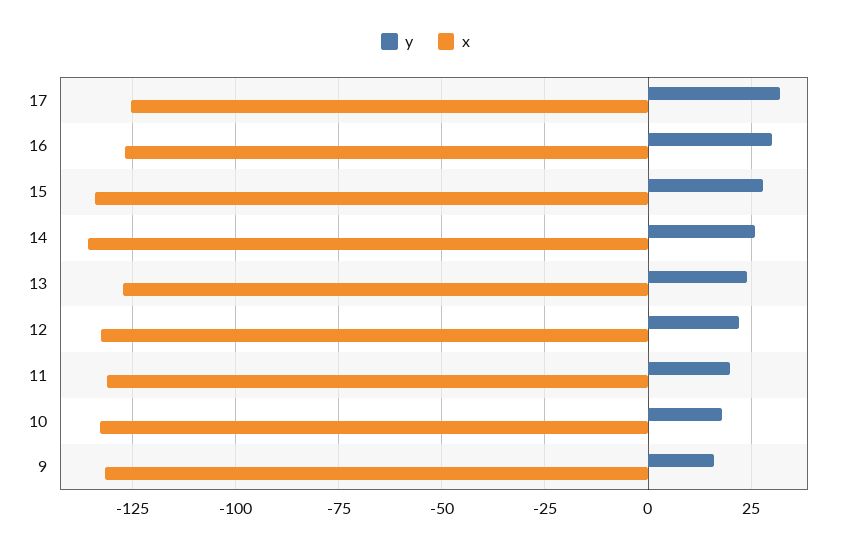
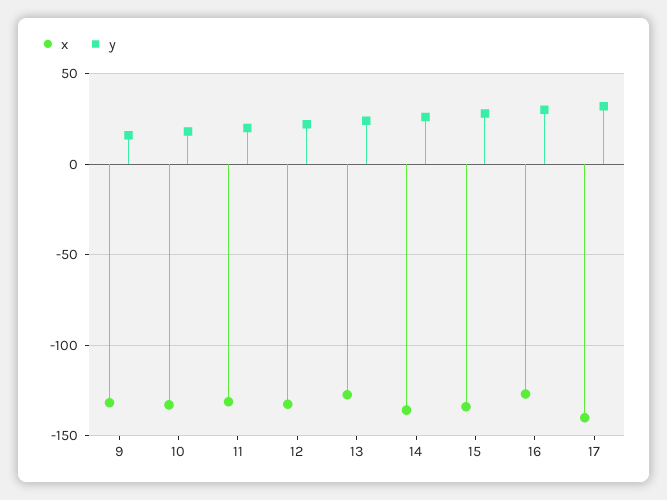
  {
    "y": {
      "17": 32.5,
      "16": 30,
      "15": 27.5,
      "14": 25,
      "13": 25,
      "12": 22.5,
      "11": 20,
      "10": 17.5,
      "9": 15
    },
    "x": {
-     "17": -125,
+     "17": -140,
      "16": -127.5,
      "15": -135,
      "14": -135,
      "13": -127.5,
      "12": -132.5,
      "11": -132.5,
      "10": -132.5,
      "9": -132.5
    }
  }

